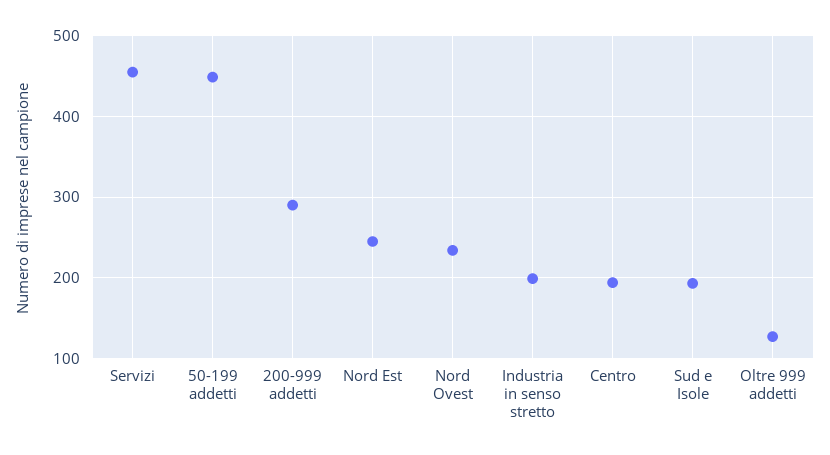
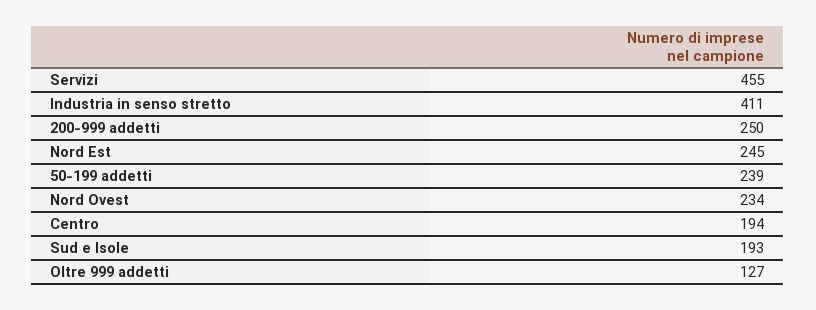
  {
    "Servizi": 455,
-   "50-199 addetti": 450,
+   "50-199 addetti": 239,
-   "200-999 addetti": 290,
+   "200-999 addetti": 250,
    "Nord Est": 245,
    "Nord Ovest": 234,
-   "Industria in senso stretto": 200,
+   "Industria in senso stretto": 411,
    "Centro": 194,
    "Sud e Isole": 193,
    "Oltre 999 addetti": 127
  }

